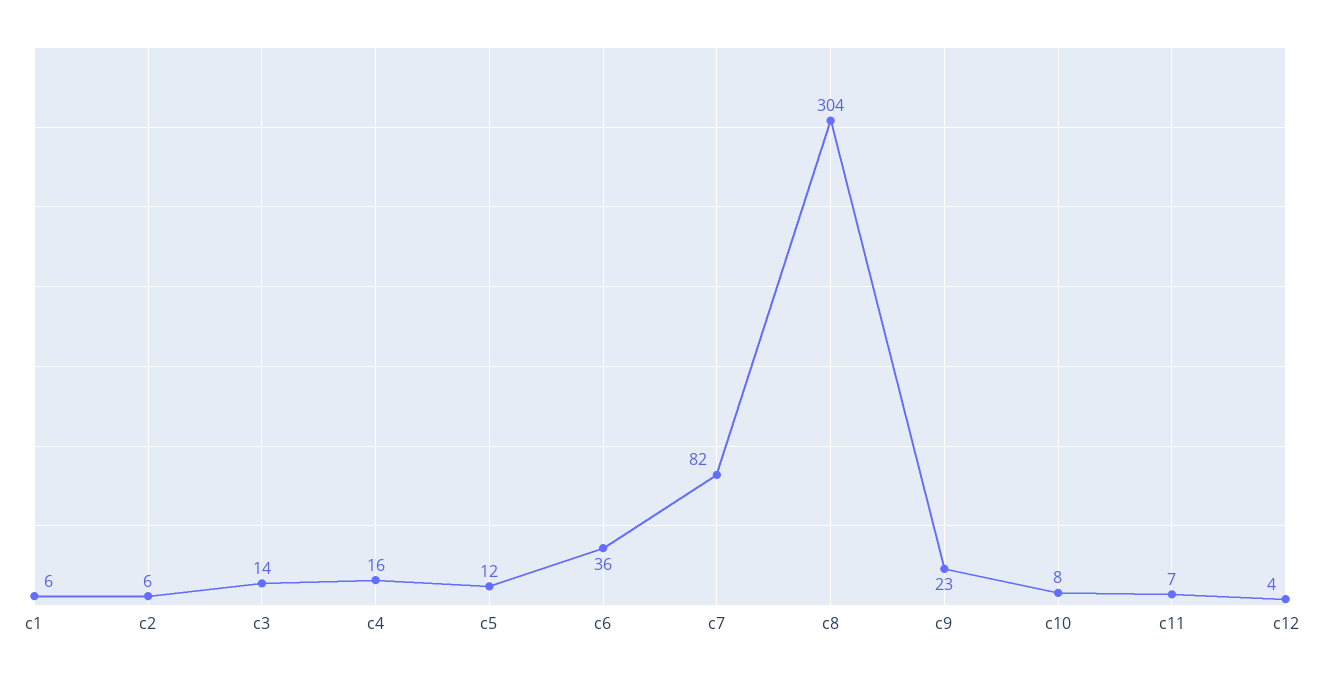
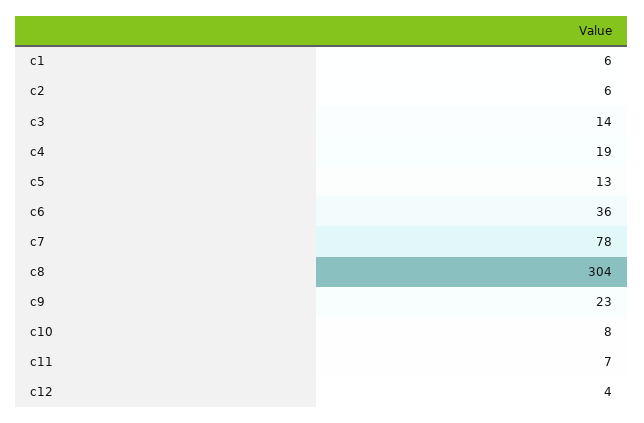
  {
    "c1": 6,
    "c2": 6,
    "c3": 14,
-   "c4": 16,
+   "c4": 19,
-   "c5": 12,
+   "c5": 13,
    "c6": 36,
-   "c7": 82,
+   "c7": 78,
    "c8": 304,
    "c9": 23,
    "c10": 8,
    "c11": 7,
    "c12": 4
  }

